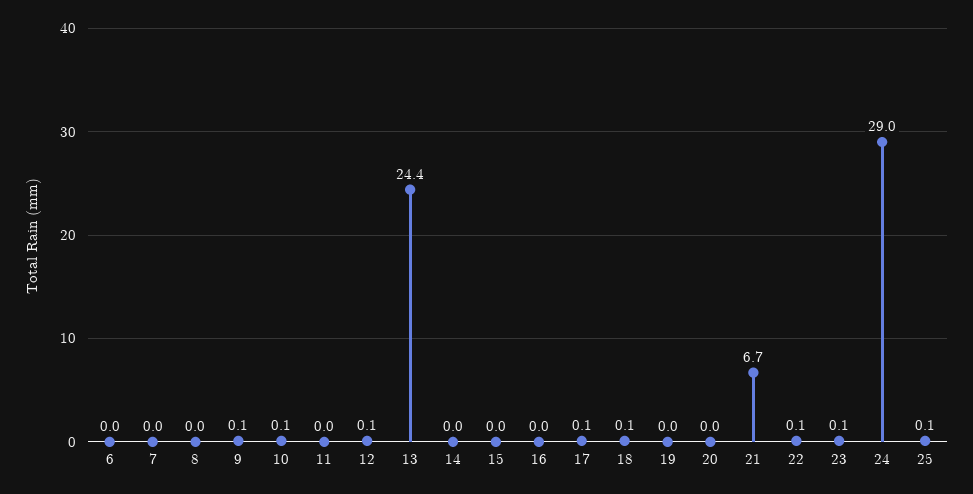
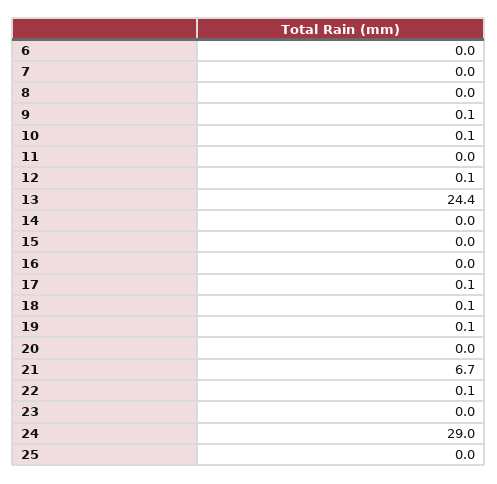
  {
    "6": 0,
    "7": 0,
    "8": 0,
    "9": 0.1,
    "10": 0.1,
    "11": 0,
    "12": 0.1,
    "13": 24.4,
    "14": 0,
    "15": 0,
    "16": 0,
    "17": 0.1,
    "18": 0.1,
-   "19": 0,
+   "19": 0.1,
    "20": 0,
    "21": 6.7,
    "22": 0.1,
-   "23": 0.1,
+   "23": 0,
    "24": 29,
-   "25": 0.1
+   "25": 0
  }

